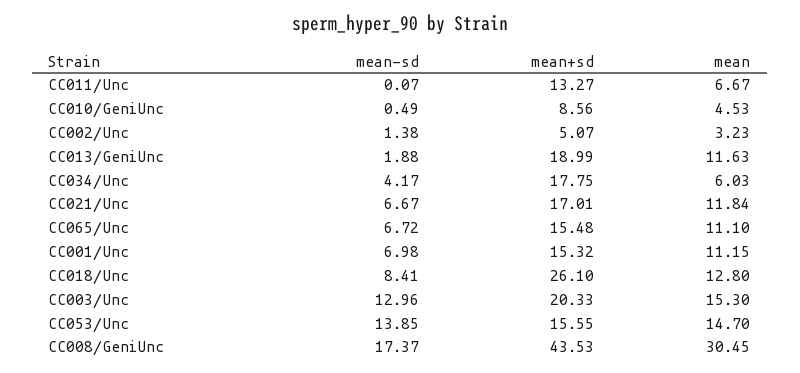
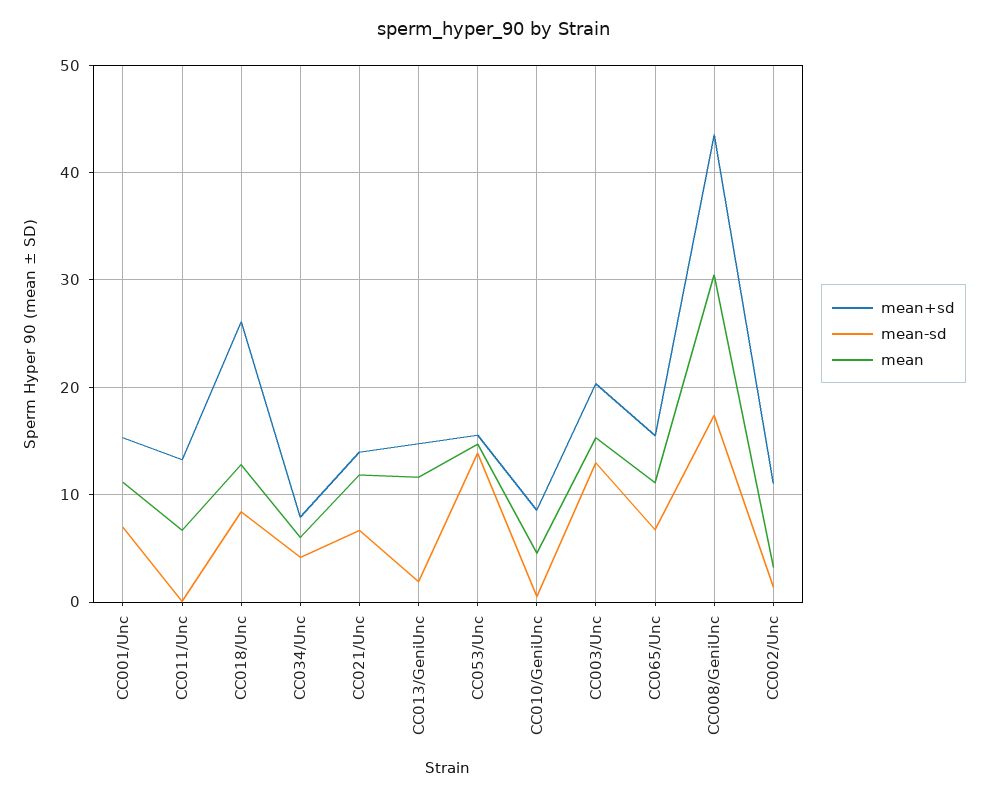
  {
    "mean-sd": {
      "CC011/Unc": 0.07,
      "CC010/GeniUnc": 0.49,
      "CC002/Unc": 1.38,
      "CC013/GeniUnc": 1.88,
      "CC034/Unc": 4.17,
      "CC021/Unc": 6.67,
      "CC065/Unc": 6.72,
      "CC001/Unc": 6.98,
      "CC018/Unc": 8.41,
      "CC003/Unc": 12.96,
      "CC053/Unc": 13.85,
      "CC008/GeniUnc": 17.37
    },
    "mean+sd": {
      "CC011/Unc": 13.27,
      "CC010/GeniUnc": 8.56,
-     "CC002/Unc": 5.07,
+     "CC002/Unc": 11,
-     "CC013/GeniUnc": 18.99,
+     "CC013/GeniUnc": 15,
-     "CC034/Unc": 17.75,
+     "CC034/Unc": 8,
-     "CC021/Unc": 17.01,
+     "CC021/Unc": 14,
      "CC065/Unc": 15.48,
      "CC001/Unc": 15.32,
      "CC018/Unc": 26.1,
      "CC003/Unc": 20.33,
      "CC053/Unc": 15.55,
      "CC008/GeniUnc": 43.53
    },
    "mean": {
      "CC011/Unc": 6.67,
      "CC010/GeniUnc": 4.53,
      "CC002/Unc": 3.23,
      "CC013/GeniUnc": 11.63,
      "CC034/Unc": 6.03,
      "CC021/Unc": 11.84,
      "CC065/Unc": 11.1,
      "CC001/Unc": 11.15,
      "CC018/Unc": 12.8,
      "CC003/Unc": 15.3,
      "CC053/Unc": 14.7,
      "CC008/GeniUnc": 30.45
    }
  }

